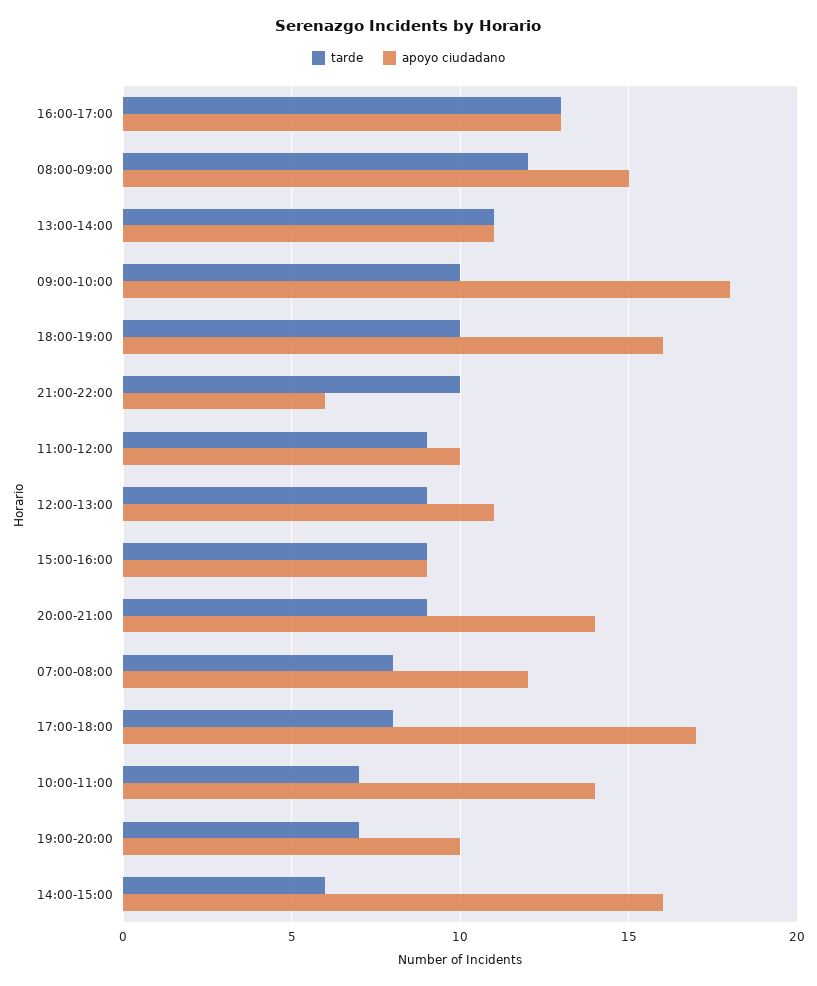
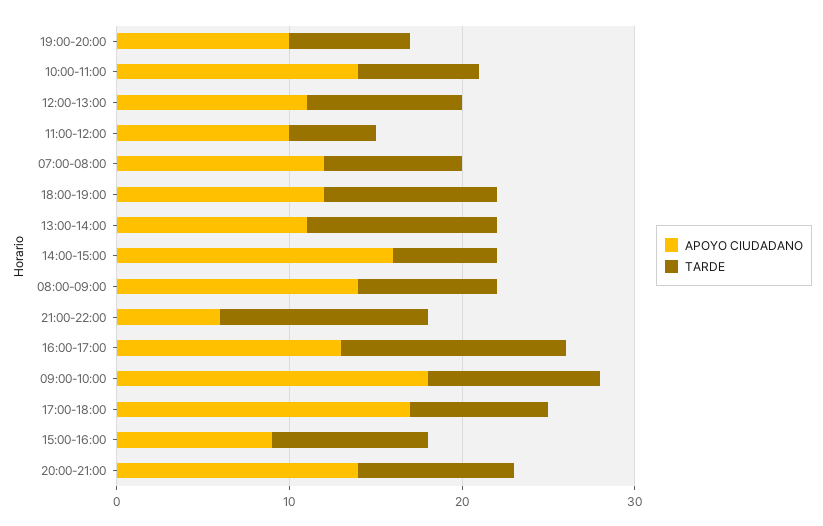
  {
    "tarde": {
      "16:00-17:00": 13,
-     "08:00-09:00": 12,
+     "08:00-09:00": 8,
      "13:00-14:00": 11,
      "09:00-10:00": 10,
      "18:00-19:00": 10,
-     "21:00-22:00": 10,
+     "21:00-22:00": 12,
-     "11:00-12:00": 9,
+     "11:00-12:00": 5,
      "12:00-13:00": 9,
      "15:00-16:00": 9,
      "20:00-21:00": 9,
      "07:00-08:00": 8,
      "17:00-18:00": 8,
      "10:00-11:00": 7,
      "19:00-20:00": 7,
      "14:00-15:00": 6
    },
    "apoyo ciudadano": {
      "16:00-17:00": 13,
-     "08:00-09:00": 15,
+     "08:00-09:00": 14,
      "13:00-14:00": 11,
      "09:00-10:00": 18,
-     "18:00-19:00": 16,
+     "18:00-19:00": 12,
      "21:00-22:00": 6,
      "11:00-12:00": 10,
      "12:00-13:00": 11,
      "15:00-16:00": 9,
      "20:00-21:00": 14,
      "07:00-08:00": 12,
      "17:00-18:00": 17,
      "10:00-11:00": 14,
      "19:00-20:00": 10,
      "14:00-15:00": 16
    }
  }

